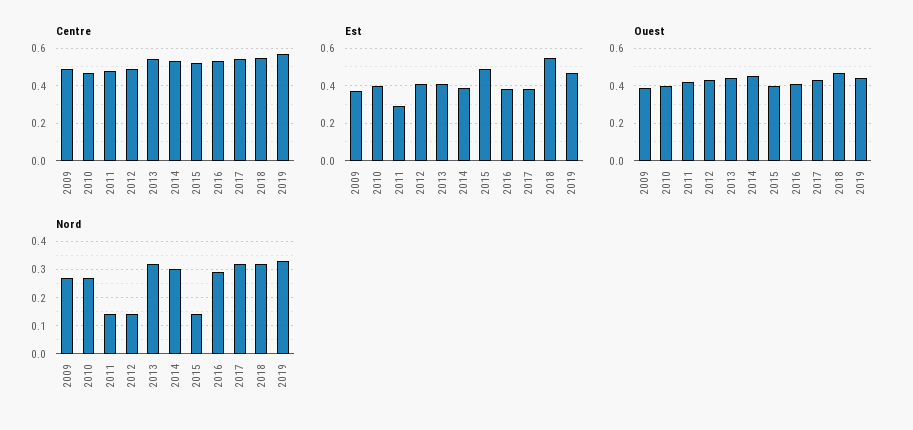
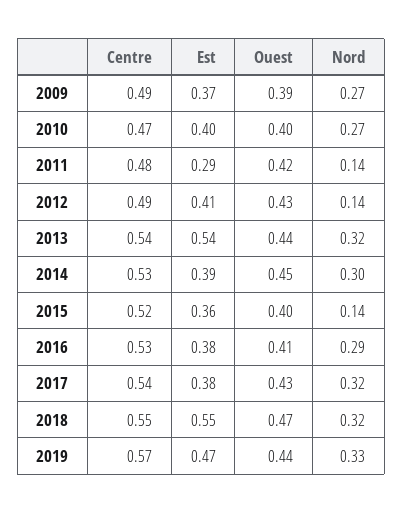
  {
    "Centre": {
      "2009": 0.49,
      "2010": 0.47,
      "2011": 0.48,
      "2012": 0.49,
      "2013": 0.54,
      "2014": 0.53,
      "2015": 0.52,
      "2016": 0.53,
      "2017": 0.54,
      "2018": 0.55,
      "2019": 0.57
    },
    "Est": {
      "2009": 0.37,
      "2010": 0.4,
      "2011": 0.29,
      "2012": 0.41,
-     "2013": 0.4,
+     "2013": 0.54,
      "2014": 0.39,
-     "2015": 0.5,
+     "2015": 0.36,
      "2016": 0.38,
      "2017": 0.38,
      "2018": 0.55,
      "2019": 0.47
    },
    "Ouest": {
      "2009": 0.39,
      "2010": 0.4,
      "2011": 0.42,
      "2012": 0.43,
      "2013": 0.44,
      "2014": 0.45,
      "2015": 0.4,
      "2016": 0.41,
      "2017": 0.43,
      "2018": 0.47,
      "2019": 0.44
    },
    "Nord": {
      "2009": 0.27,
      "2010": 0.27,
      "2011": 0.14,
      "2012": 0.14,
      "2013": 0.32,
      "2014": 0.3,
      "2015": 0.14,
      "2016": 0.29,
      "2017": 0.32,
      "2018": 0.32,
      "2019": 0.33
    }
  }

